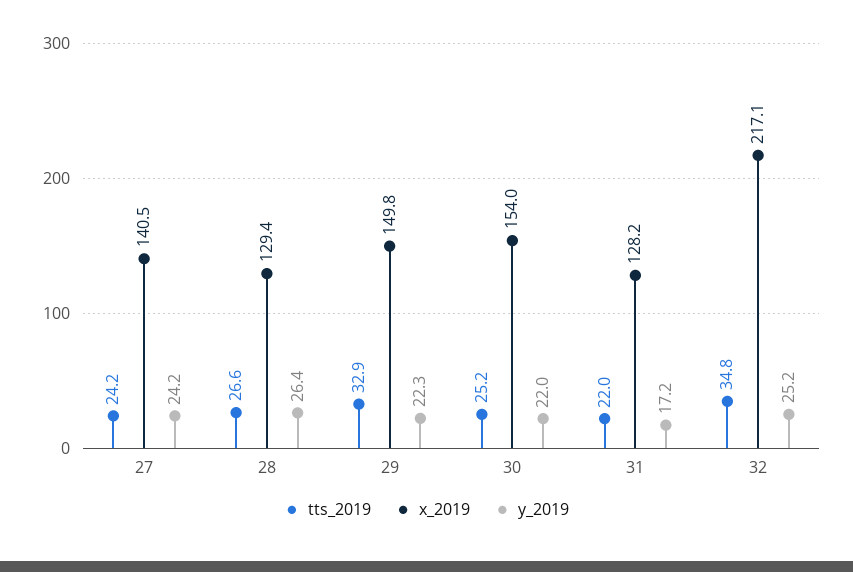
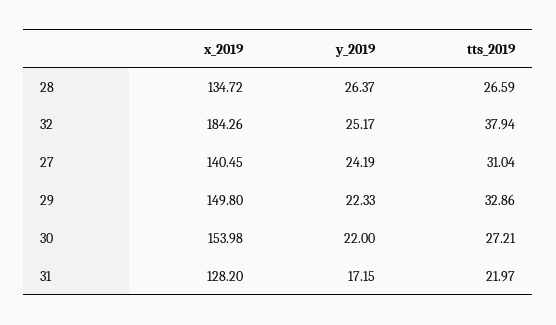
  {
    "tts_2019": {
-     "27": 24.2,
+     "27": 31.04,
      "28": 26.59,
      "29": 32.86,
-     "30": 25.2,
+     "30": 27.21,
      "31": 21.97,
-     "32": 34.8
+     "32": 37.94
    },
    "x_2019": {
      "27": 140.45,
-     "28": 129.4,
+     "28": 134.72,
      "29": 149.8,
      "30": 153.98,
      "31": 128.2,
-     "32": 217.1
+     "32": 184.26
    },
    "y_2019": {
      "27": 24.19,
      "28": 26.37,
      "29": 22.33,
      "30": 22,
      "31": 17.15,
      "32": 25.17
    }
  }

